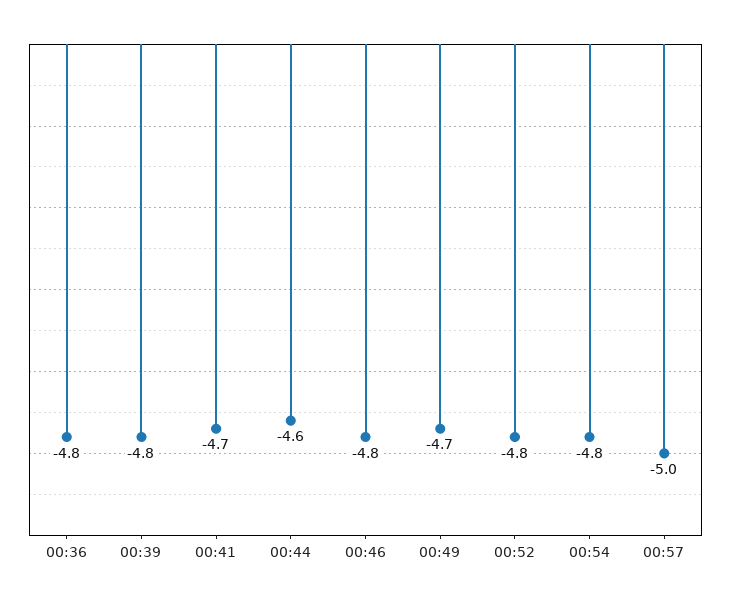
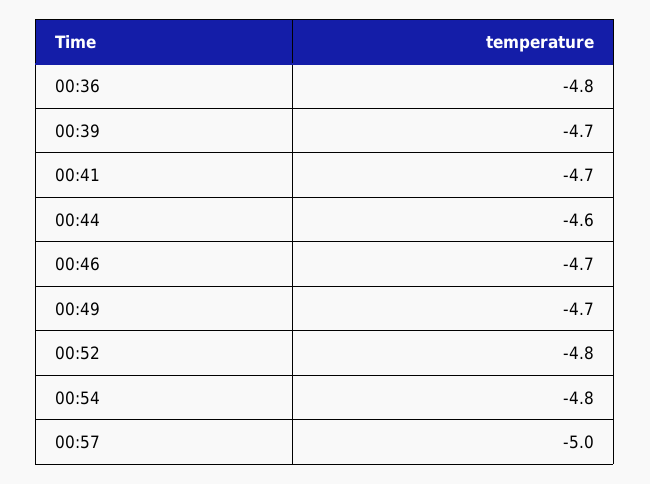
  {
    "00:36": -4.8,
-   "00:39": -4.8,
+   "00:39": -4.7,
    "00:41": -4.7,
    "00:44": -4.6,
-   "00:46": -4.8,
+   "00:46": -4.7,
    "00:49": -4.7,
    "00:52": -4.8,
    "00:54": -4.8,
    "00:57": -5
  }

